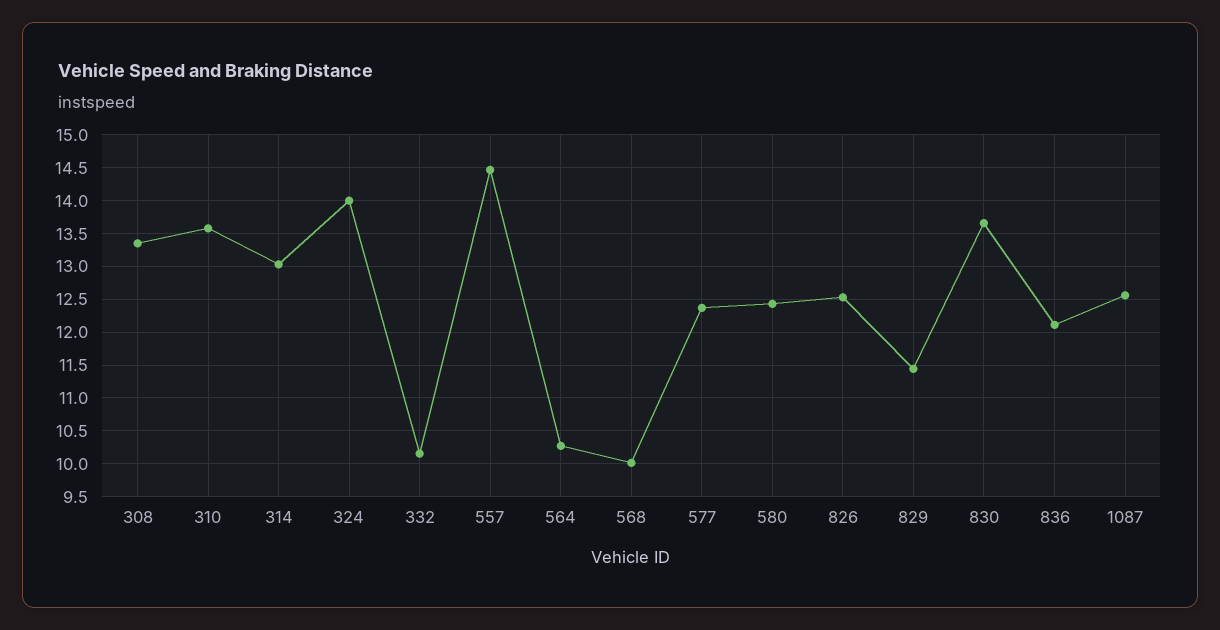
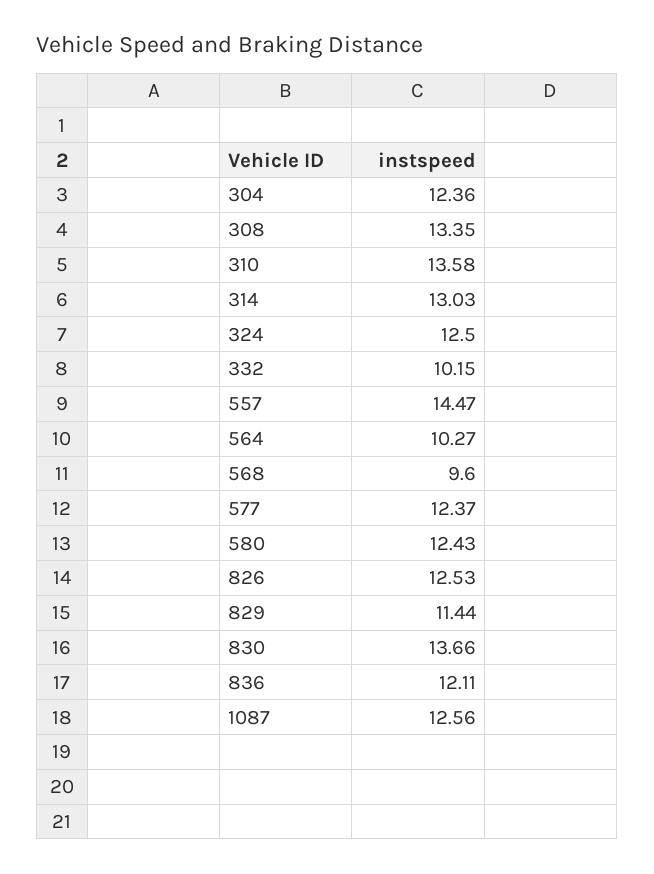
  {
    "308": 13.35,
    "310": 13.58,
    "314": 13.03,
-   "324": 14,
+   "324": 12.5,
    "332": 10.15,
    "557": 14.47,
    "564": 10.27,
-   "568": 10,
+   "568": 9.6,
    "577": 12.37,
    "580": 12.43,
    "826": 12.53,
    "829": 11.44,
    "830": 13.66,
    "836": 12.11,
-   "1087": 12.56
+   "1087": 12.56,
+   "304": 12.36
  }

